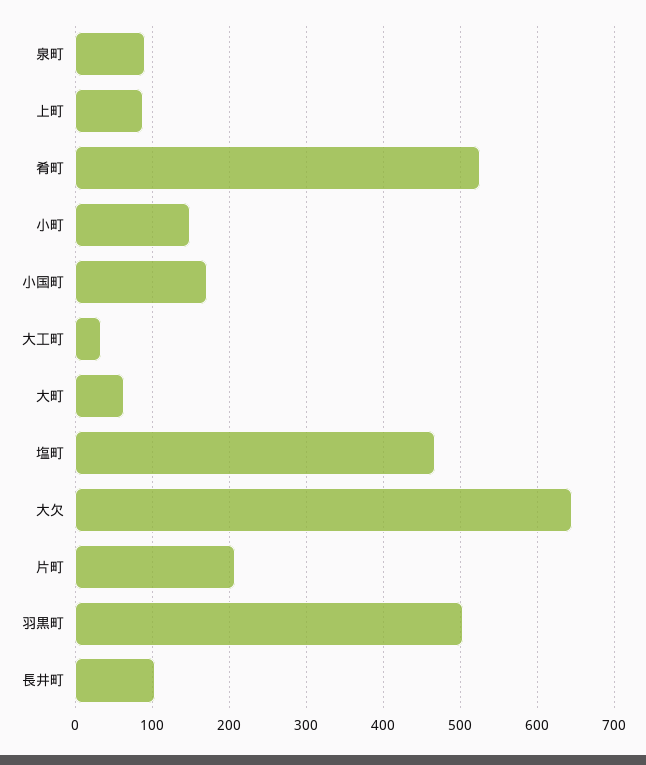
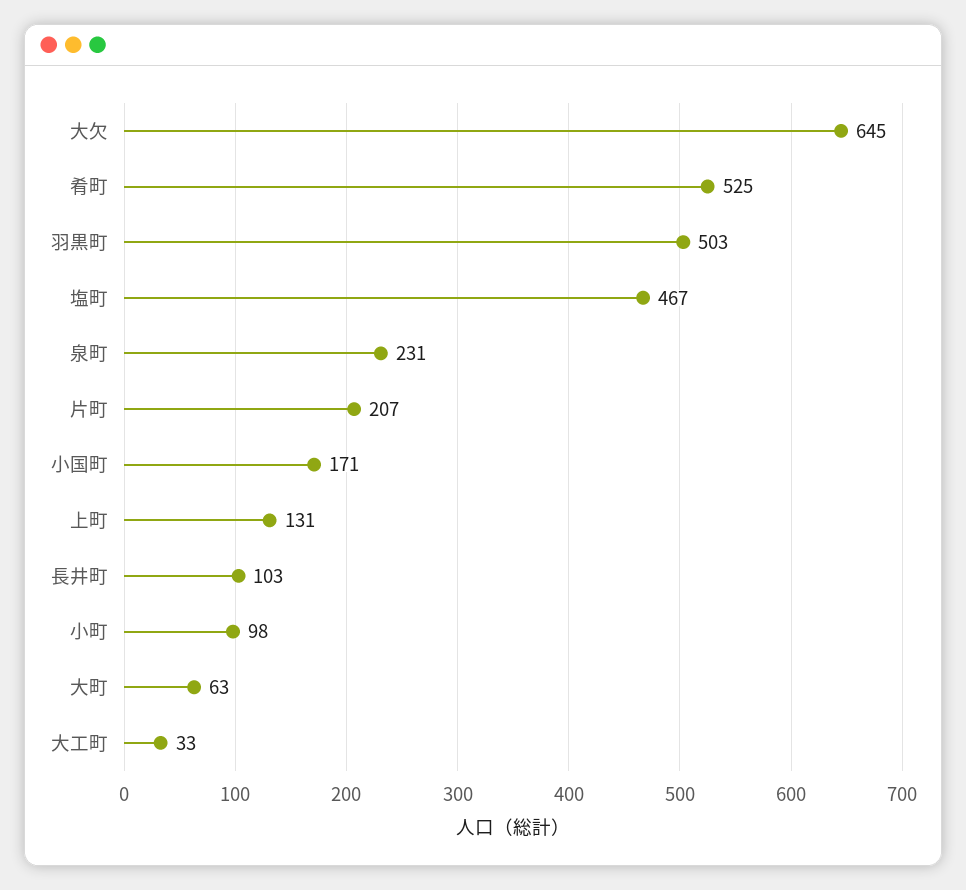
  {
-   "泉町": 90,
+   "泉町": 231,
-   "上町": 90,
+   "上町": 131,
    "肴町": 525,
-   "小町": 150,
+   "小町": 98,
    "小国町": 171,
    "大工町": 33,
    "大町": 63,
    "塩町": 467,
    "大欠": 645,
    "片町": 207,
    "羽黒町": 503,
    "長井町": 103
  }

